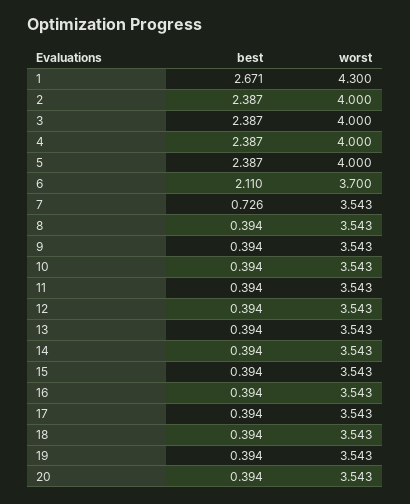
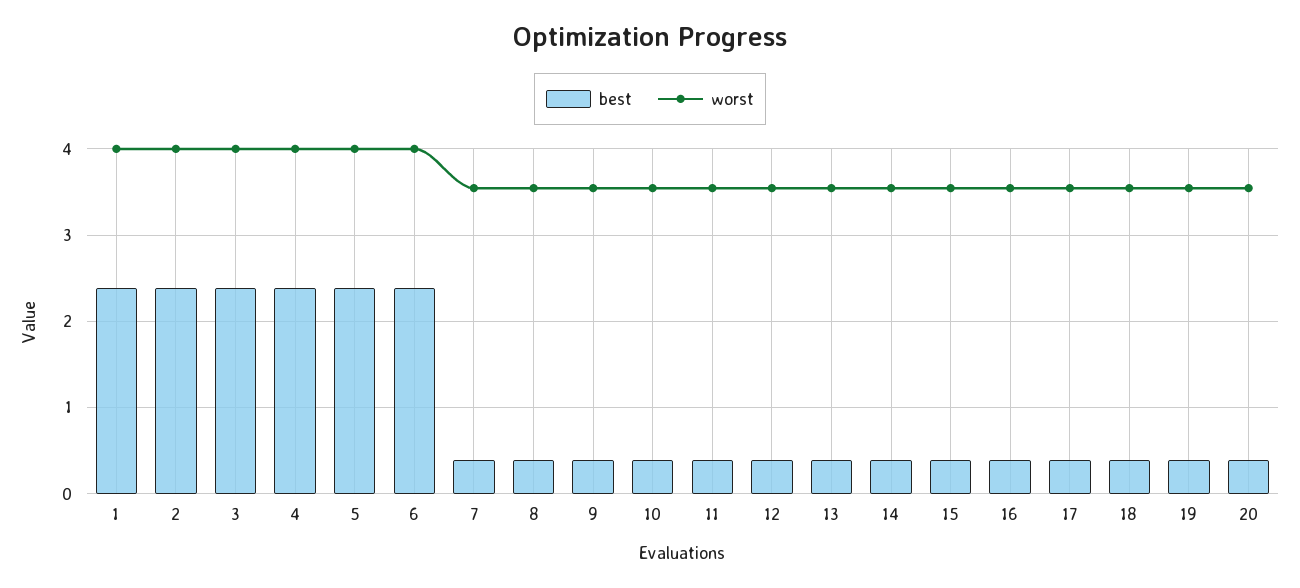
  {
    "best": {
-     "1": 2.671,
+     "1": 2.4,
      "2": 2.387,
      "3": 2.387,
      "4": 2.387,
      "5": 2.387,
-     "6": 2.11,
+     "6": 2.4,
-     "7": 0.726,
+     "7": 0.4,
      "8": 0.394,
      "9": 0.394,
      "10": 0.394,
      "11": 0.394,
      "12": 0.394,
      "13": 0.394,
      "14": 0.394,
      "15": 0.394,
      "16": 0.394,
      "17": 0.394,
      "18": 0.394,
      "19": 0.394,
      "20": 0.394
    },
    "worst": {
-     "1": 4.3,
+     "1": 4,
      "2": 4,
      "3": 4,
      "4": 4,
      "5": 4,
-     "6": 3.7,
+     "6": 4,
      "7": 3.543,
      "8": 3.543,
      "9": 3.543,
      "10": 3.543,
      "11": 3.543,
      "12": 3.543,
      "13": 3.543,
      "14": 3.543,
      "15": 3.543,
      "16": 3.543,
      "17": 3.543,
      "18": 3.543,
      "19": 3.543,
      "20": 3.543
    }
  }

